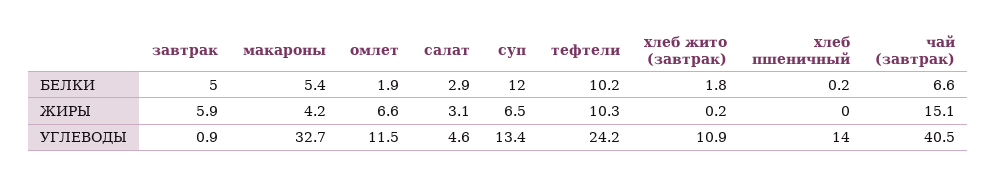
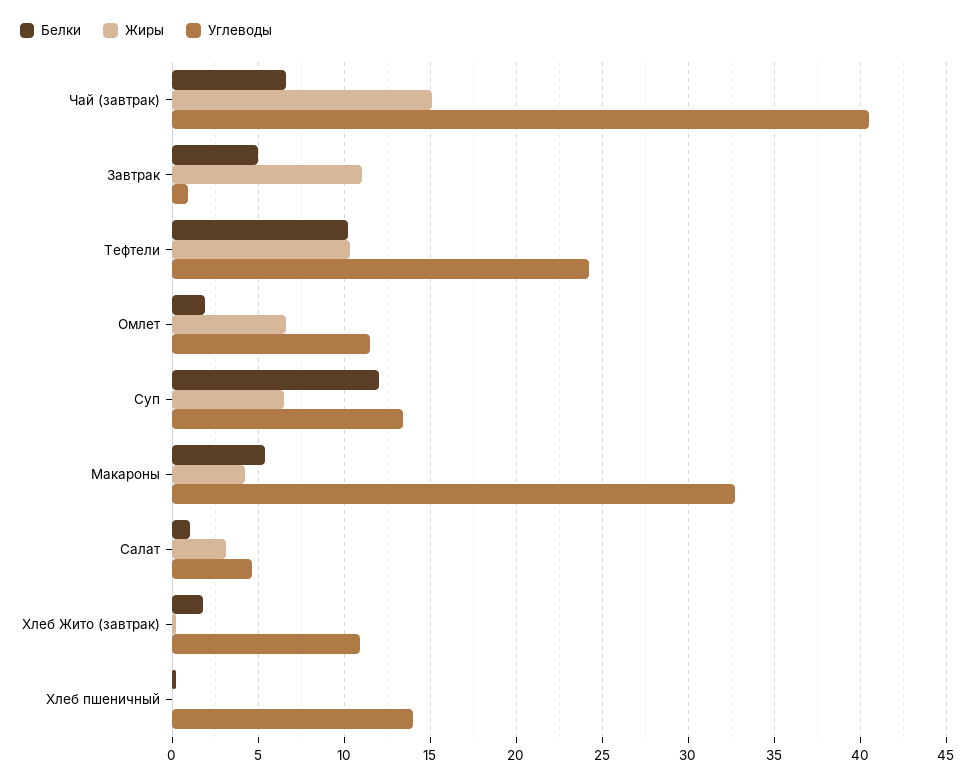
  {
    "БЕЛКИ": {
      "завтрак": 5,
      "макароны": 5.4,
      "омлет": 1.9,
-     "салат": 2.9,
+     "салат": 1,
      "суп": 12,
      "тефтели": 10.2,
      "хлеб жито (завтрак)": 1.8,
      "хлеб пшеничный": 0.2,
      "чай (завтрак)": 6.6
    },
    "ЖИРЫ": {
-     "завтрак": 5.9,
+     "завтрак": 11,
      "макароны": 4.2,
      "омлет": 6.6,
      "салат": 3.1,
      "суп": 6.5,
      "тефтели": 10.3,
      "хлеб жито (завтрак)": 0.2,
      "хлеб пшеничный": 0,
      "чай (завтрак)": 15.1
    },
    "УГЛЕВОДЫ": {
      "завтрак": 0.9,
      "макароны": 32.7,
      "омлет": 11.5,
      "салат": 4.6,
      "суп": 13.4,
      "тефтели": 24.2,
      "хлеб жито (завтрак)": 10.9,
      "хлеб пшеничный": 14,
      "чай (завтрак)": 40.5
    }
  }

